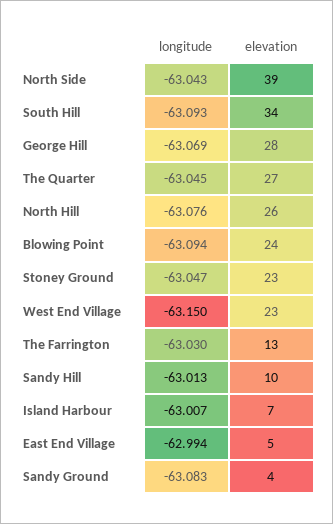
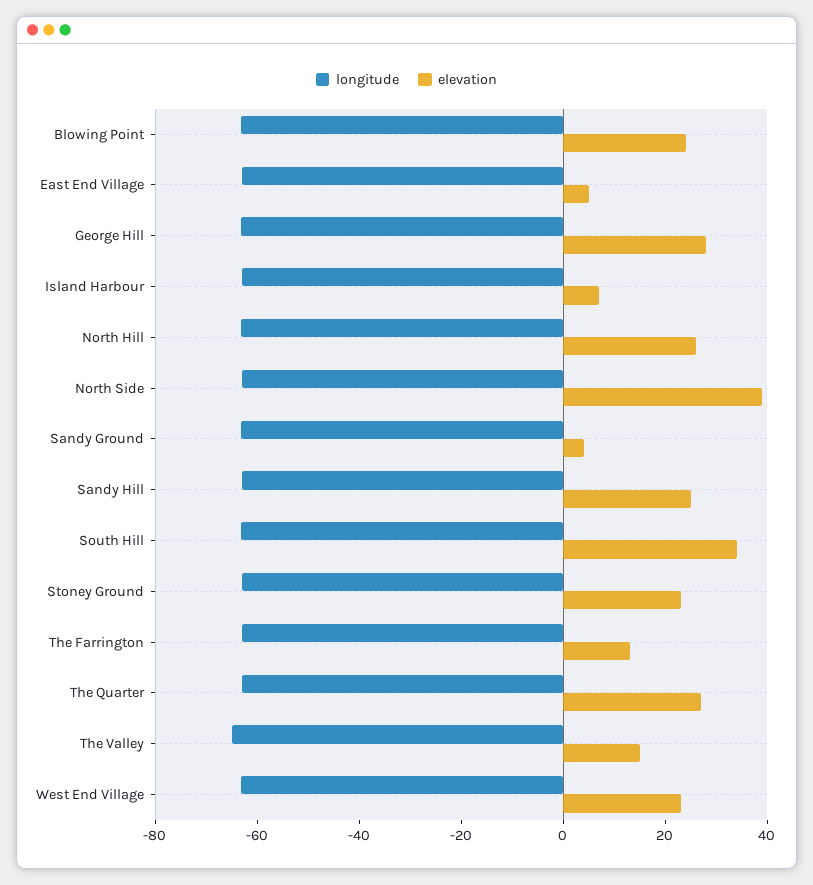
  {
    "longitude": {
      "North Side": -63.043,
      "South Hill": -63.093,
      "George Hill": -63.069,
      "The Quarter": -63.045,
      "North Hill": -63.076,
      "Blowing Point": -63.094,
      "Stoney Ground": -63.047,
      "West End Village": -63.15,
      "The Farrington": -63.03,
      "Sandy Hill": -63.013,
      "Island Harbour": -63.007,
      "East End Village": -62.994,
-     "Sandy Ground": -63.083
+     "Sandy Ground": -63.083,
+     "The Valley": -65
    },
    "elevation": {
      "North Side": 39,
      "South Hill": 34,
      "George Hill": 28,
      "The Quarter": 27,
      "North Hill": 26,
      "Blowing Point": 24,
      "Stoney Ground": 23,
      "West End Village": 23,
      "The Farrington": 13,
-     "Sandy Hill": 10,
+     "Sandy Hill": 25,
      "Island Harbour": 7,
      "East End Village": 5,
-     "Sandy Ground": 4
+     "Sandy Ground": 4,
+     "The Valley": 15
    }
  }

